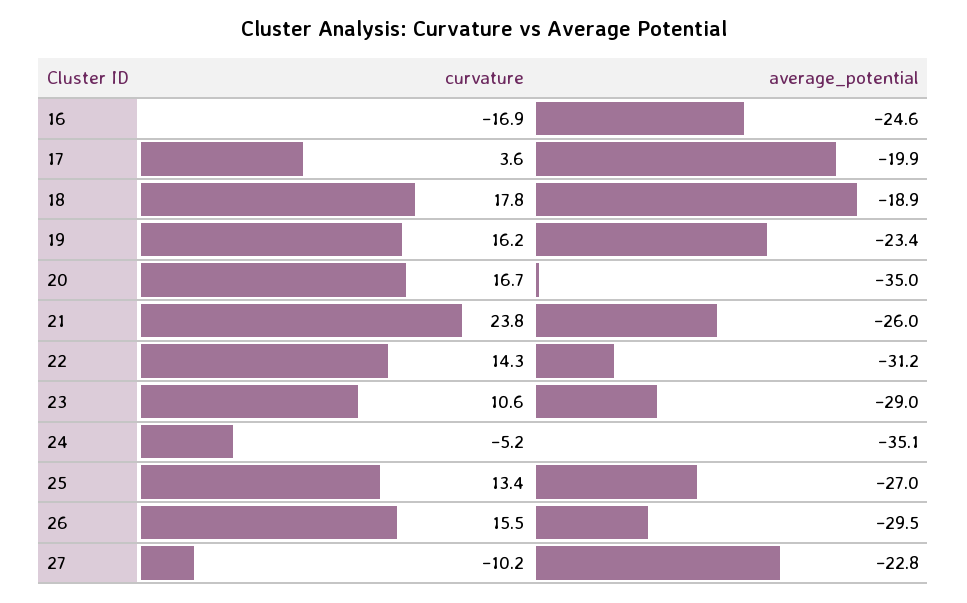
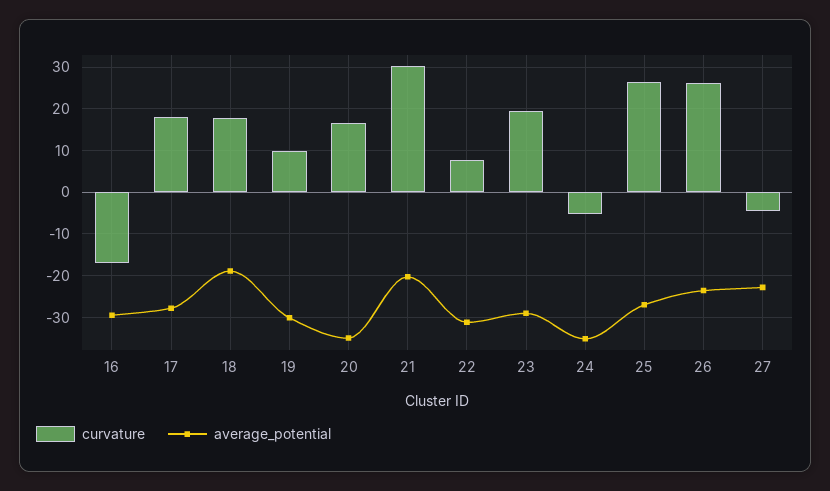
  {
    "curvature": {
      "16": -16.9,
-     "17": 3.6,
+     "17": 18,
      "18": 17.8,
-     "19": 16.2,
+     "19": 10,
      "20": 16.7,
-     "21": 23.8,
+     "21": 30,
-     "22": 14.3,
+     "22": 8,
-     "23": 10.6,
+     "23": 20,
      "24": -5.2,
-     "25": 13.4,
+     "25": 26,
-     "26": 15.5,
+     "26": 26,
-     "27": -10.2
+     "27": -4
    },
    "average_potential": {
-     "16": -24.6,
+     "16": -30,
-     "17": -19.9,
+     "17": -28,
      "18": -18.9,
-     "19": -23.4,
+     "19": -30,
      "20": -35,
-     "21": -26,
+     "21": -20,
      "22": -31.2,
      "23": -29,
      "24": -35.1,
      "25": -27,
-     "26": -29.5,
+     "26": -24,
      "27": -22.8
    }
  }

